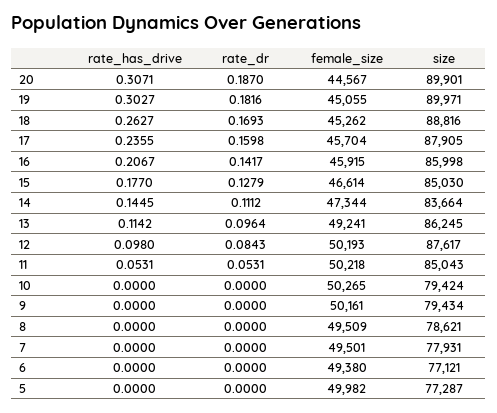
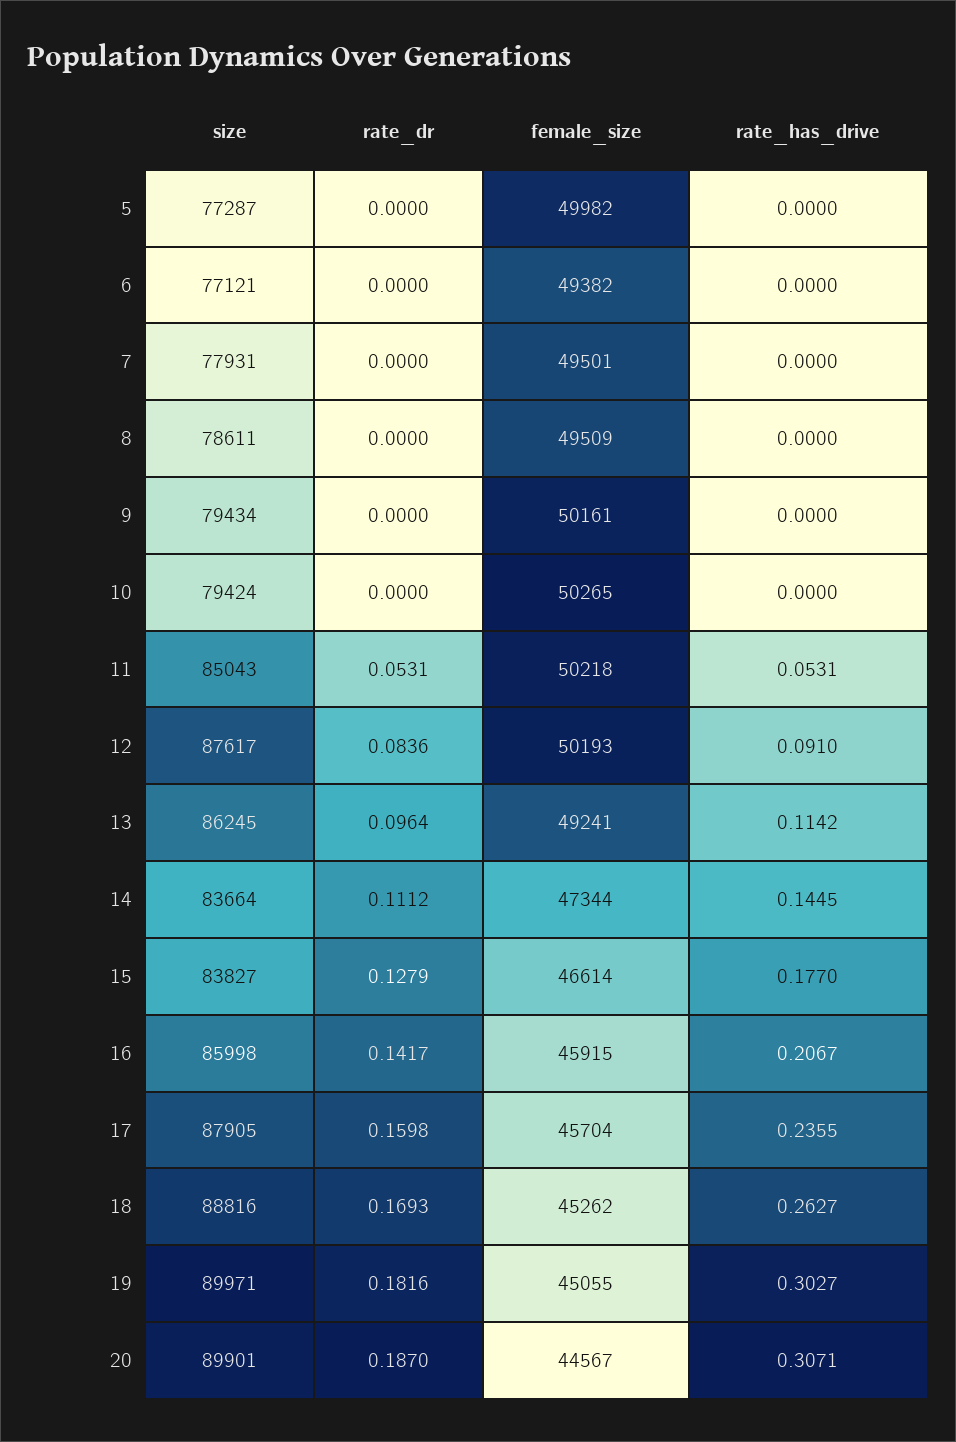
  {
    "rate_has_drive": {
      "20": 0.3071,
      "19": 0.3027,
      "18": 0.2627,
      "17": 0.2355,
      "16": 0.2067,
      "15": 0.177,
      "14": 0.1445,
      "13": 0.1142,
-     "12": 0.098,
+     "12": 0.091,
      "11": 0.0531,
      "10": 0,
      "9": 0,
      "8": 0,
      "7": 0,
      "6": 0,
      "5": 0
    },
    "rate_dr": {
      "20": 0.187,
      "19": 0.1816,
      "18": 0.1693,
      "17": 0.1598,
      "16": 0.1417,
      "15": 0.1279,
      "14": 0.1112,
      "13": 0.0964,
-     "12": 0.0843,
+     "12": 0.0836,
      "11": 0.0531,
      "10": 0,
      "9": 0,
      "8": 0,
      "7": 0,
      "6": 0,
      "5": 0
    },
    "female_size": {
      "20": 44567,
      "19": 45055,
      "18": 45262,
      "17": 45704,
      "16": 45915,
      "15": 46614,
      "14": 47344,
      "13": 49241,
      "12": 50193,
      "11": 50218,
      "10": 50265,
      "9": 50161,
      "8": 49509,
      "7": 49501,
-     "6": 49380,
+     "6": 49382,
      "5": 49982
    },
    "size": {
      "20": 89901,
      "19": 89971,
      "18": 88816,
      "17": 87905,
      "16": 85998,
-     "15": 85030,
+     "15": 83827,
      "14": 83664,
      "13": 86245,
      "12": 87617,
      "11": 85043,
      "10": 79424,
      "9": 79434,
-     "8": 78621,
+     "8": 78611,
      "7": 77931,
      "6": 77121,
      "5": 77287
    }
  }

